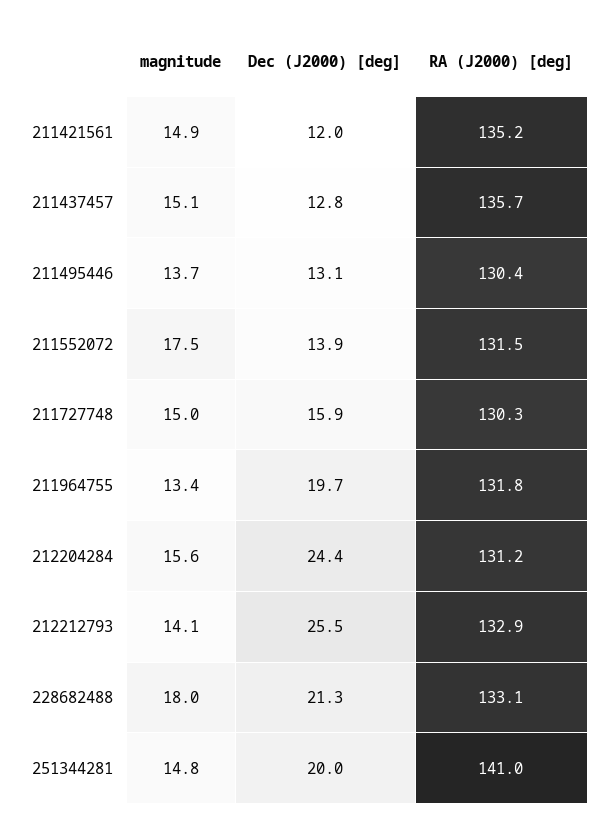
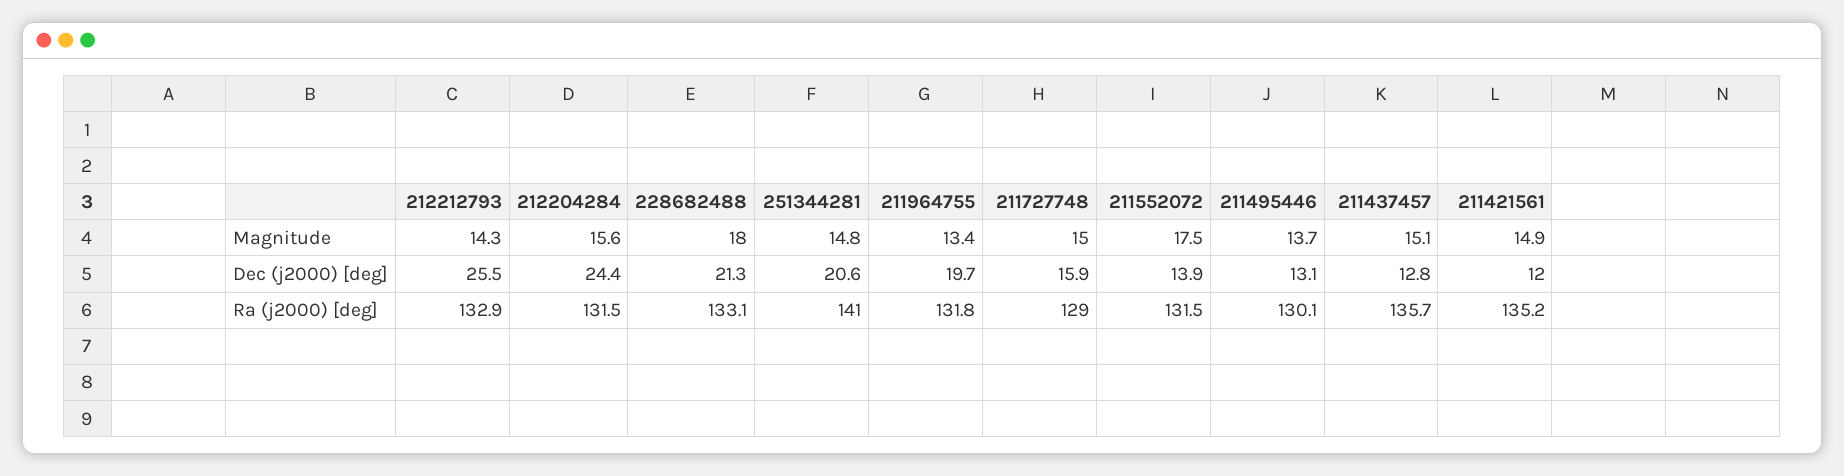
  {
    "magnitude": {
      "211421561": 14.9,
      "211437457": 15.1,
      "211495446": 13.7,
      "211552072": 17.5,
      "211727748": 15,
      "211964755": 13.4,
      "212204284": 15.6,
-     "212212793": 14.1,
+     "212212793": 14.3,
      "228682488": 18,
      "251344281": 14.8
    },
    "Dec (J2000) [deg]": {
      "211421561": 12,
      "211437457": 12.8,
      "211495446": 13.1,
      "211552072": 13.9,
      "211727748": 15.9,
      "211964755": 19.7,
      "212204284": 24.4,
      "212212793": 25.5,
      "228682488": 21.3,
-     "251344281": 20
+     "251344281": 20.6
    },
    "RA (J2000) [deg]": {
      "211421561": 135.2,
      "211437457": 135.7,
-     "211495446": 130.4,
+     "211495446": 130.1,
      "211552072": 131.5,
-     "211727748": 130.3,
+     "211727748": 129,
      "211964755": 131.8,
-     "212204284": 131.2,
+     "212204284": 131.5,
      "212212793": 132.9,
      "228682488": 133.1,
      "251344281": 141
    }
  }

